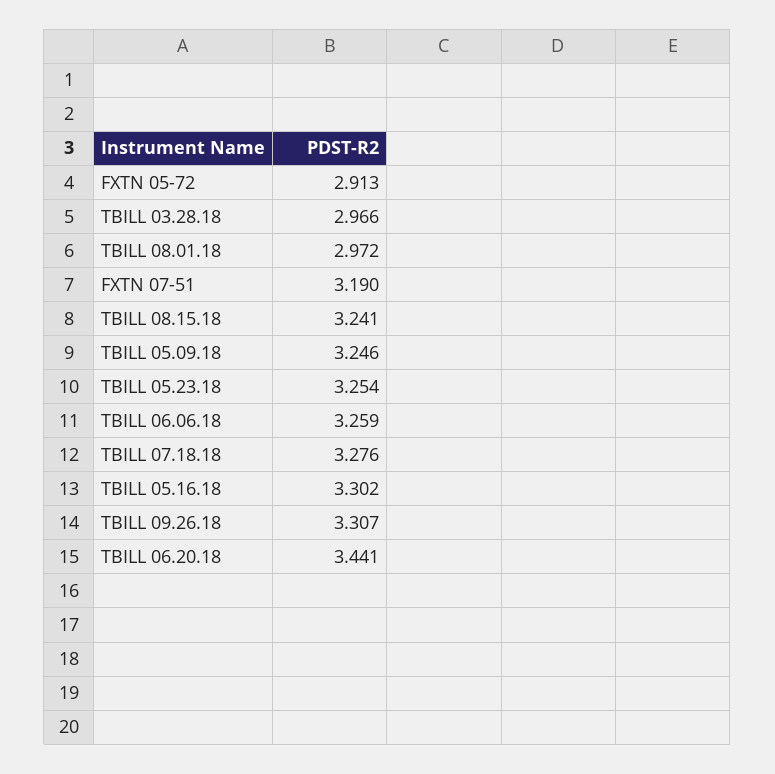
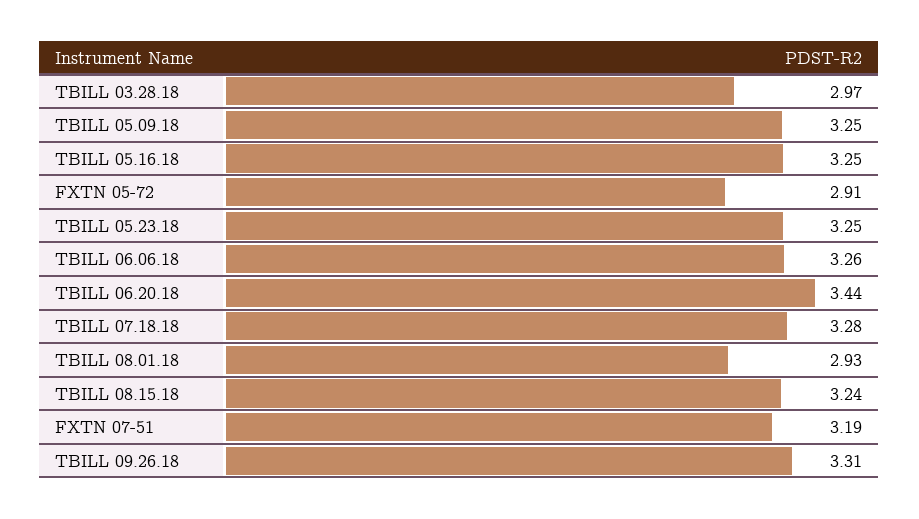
  {
    "FXTN 05-72": 2.913,
    "TBILL 03.28.18": 2.966,
-   "TBILL 08.01.18": 2.972,
+   "TBILL 08.01.18": 2.93,
    "FXTN 07-51": 3.19,
    "TBILL 08.15.18": 3.241,
    "TBILL 05.09.18": 3.246,
    "TBILL 05.23.18": 3.254,
    "TBILL 06.06.18": 3.259,
    "TBILL 07.18.18": 3.276,
-   "TBILL 05.16.18": 3.302,
+   "TBILL 05.16.18": 3.25,
    "TBILL 09.26.18": 3.307,
    "TBILL 06.20.18": 3.441
  }

